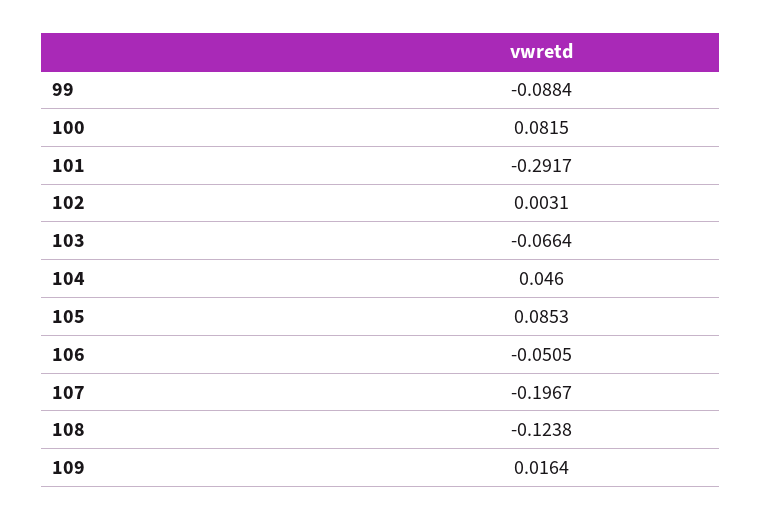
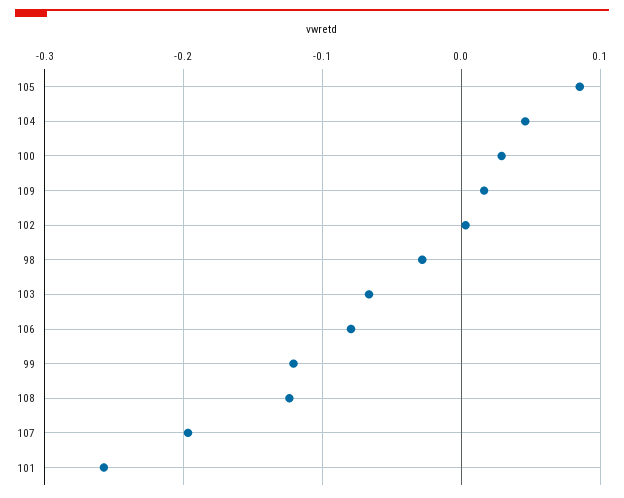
  {
-   "99": -0.0884,
+   "99": -0.12,
-   "100": 0.0815,
+   "100": 0.03,
-   "101": -0.2917,
+   "101": -0.26,
    "102": 0.0031,
    "103": -0.0664,
    "104": 0.046,
    "105": 0.0853,
-   "106": -0.0505,
+   "106": -0.08,
    "107": -0.1967,
    "108": -0.1238,
-   "109": 0.0164
+   "109": 0.0164,
+   "98": -0.03
  }

